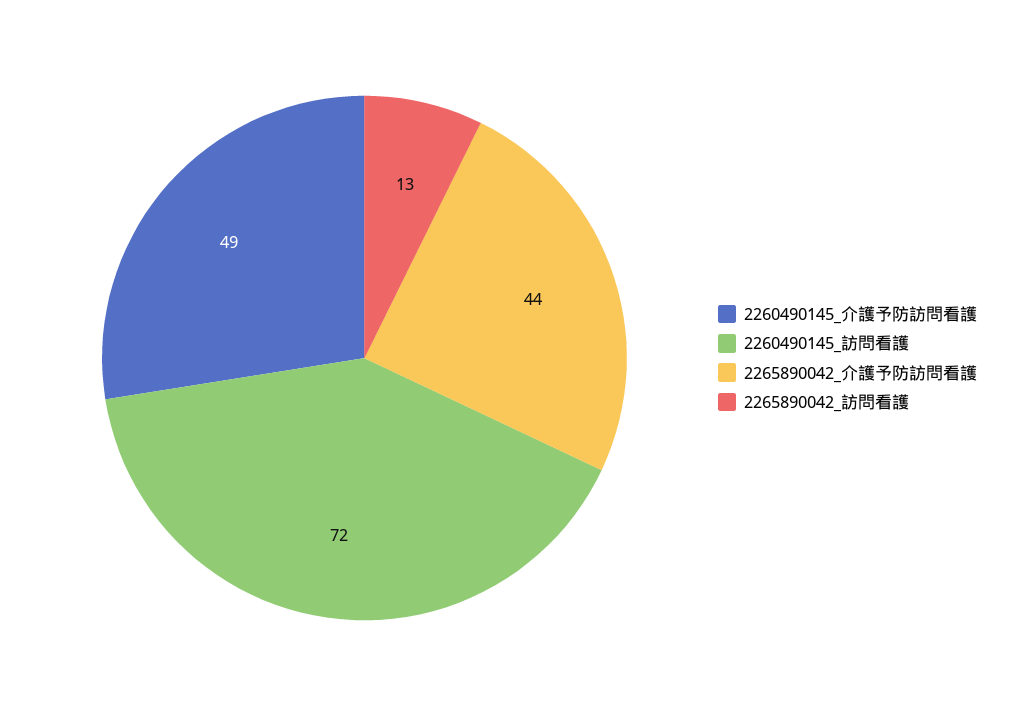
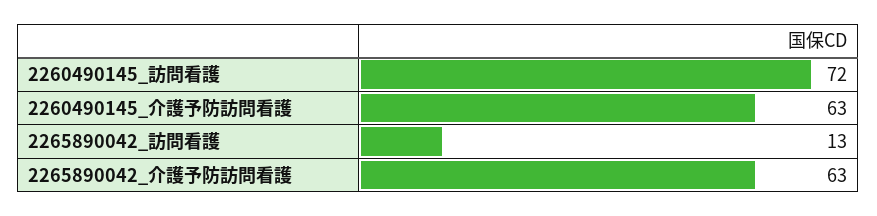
  {
-   "2260490145_介護予防訪問看護": 49,
+   "2260490145_介護予防訪問看護": 63,
    "2260490145_訪問看護": 72,
-   "2265890042_介護予防訪問看護": 44,
+   "2265890042_介護予防訪問看護": 63,
    "2265890042_訪問看護": 13
  }

